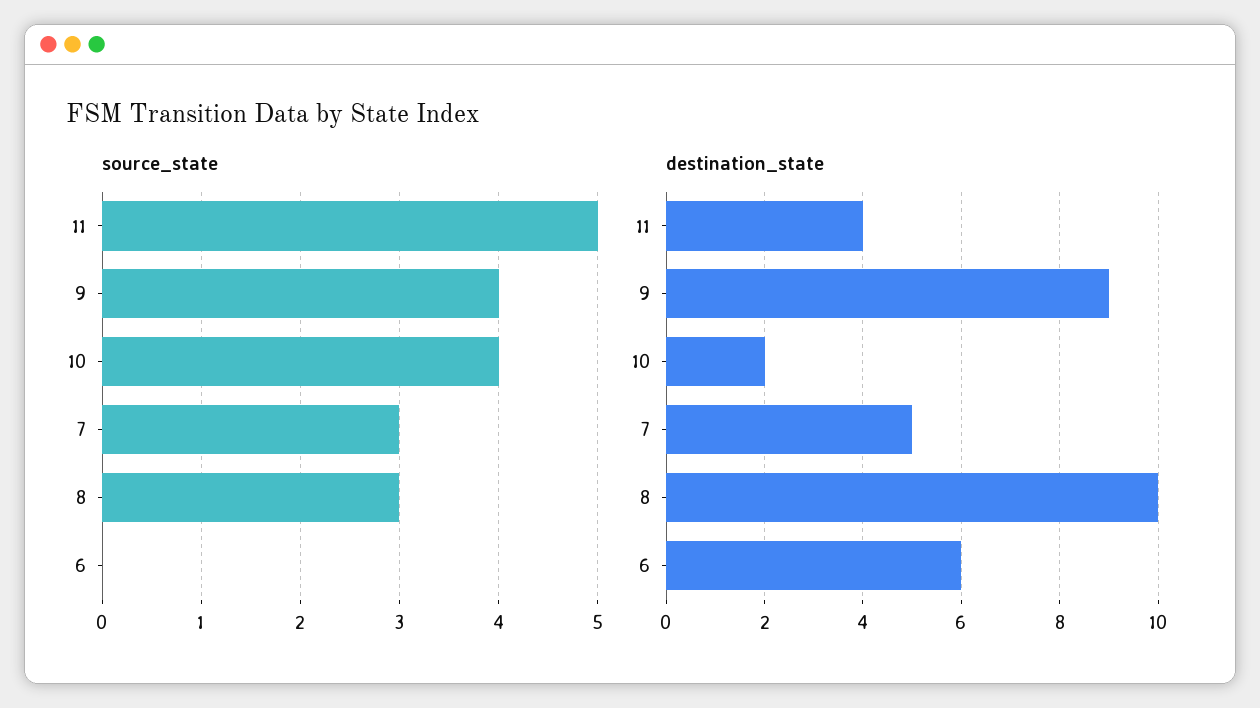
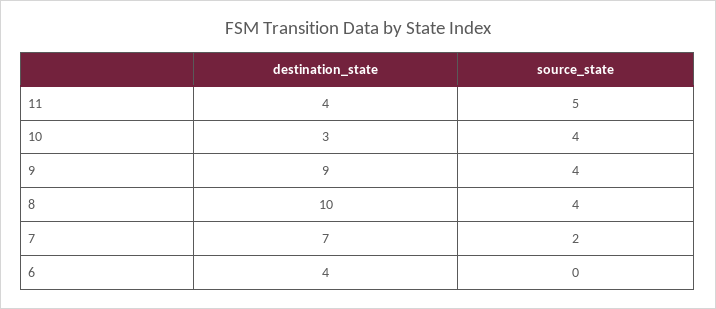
  {
    "source_state": {
      "11": 5,
      "9": 4,
      "10": 4,
-     "7": 3,
+     "7": 2,
-     "8": 3,
+     "8": 4,
      "6": 0
    },
    "destination_state": {
      "11": 4,
      "9": 9,
-     "10": 2,
+     "10": 3,
-     "7": 5,
+     "7": 7,
      "8": 10,
-     "6": 6
+     "6": 4
    }
  }

